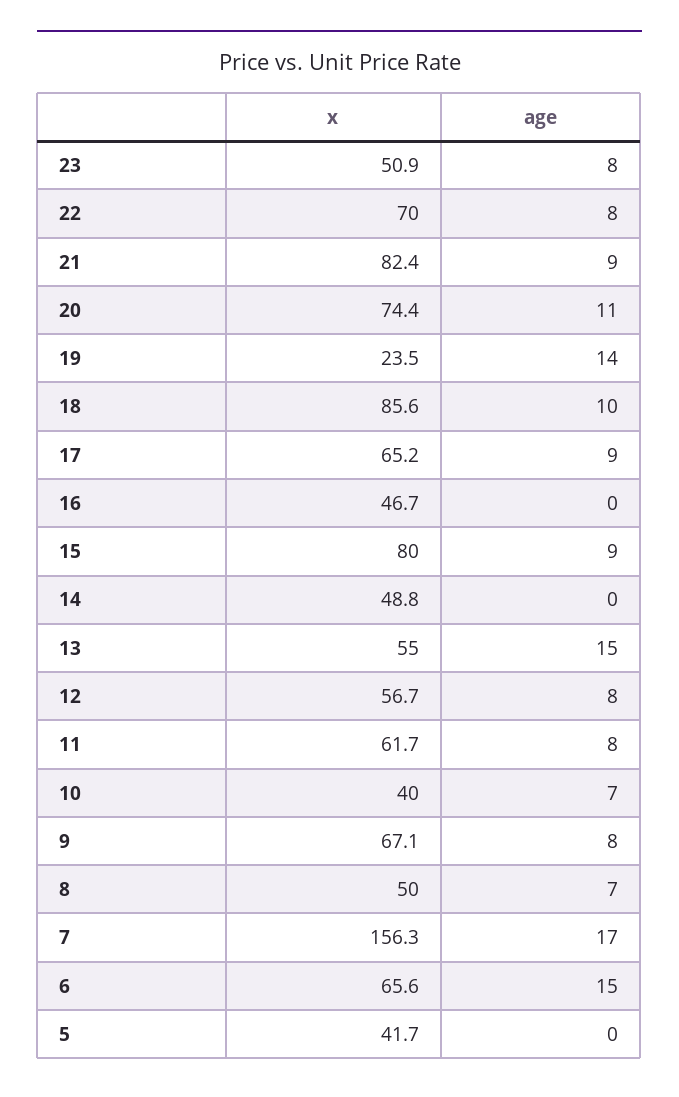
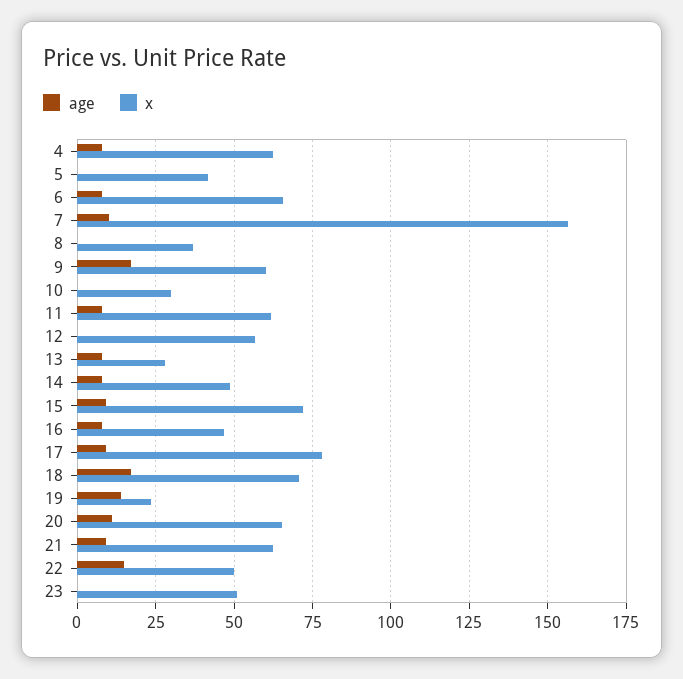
  {
    "x": {
      "23": 50.9,
-     "22": 70,
+     "22": 50,
-     "21": 82.4,
+     "21": 62.5,
-     "20": 74.4,
+     "20": 65,
      "19": 23.5,
-     "18": 85.6,
+     "18": 70,
-     "17": 65.2,
+     "17": 77.5,
      "16": 46.7,
-     "15": 80,
+     "15": 72.5,
      "14": 48.8,
-     "13": 55,
+     "13": 27.5,
      "12": 56.7,
      "11": 61.7,
-     "10": 40,
+     "10": 30,
-     "9": 67.1,
+     "9": 60,
-     "8": 50,
+     "8": 37.5,
      "7": 156.3,
      "6": 65.6,
-     "5": 41.7
+     "5": 41.7,
+     "4": 62.5
    },
    "age": {
-     "23": 8,
+     "23": 0,
-     "22": 8,
+     "22": 15,
      "21": 9,
      "20": 11,
      "19": 14,
-     "18": 10,
+     "18": 17.5,
      "17": 9,
-     "16": 0,
+     "16": 7.5,
      "15": 9,
-     "14": 0,
+     "14": 7.5,
-     "13": 15,
+     "13": 7.5,
-     "12": 8,
+     "12": 0,
      "11": 8,
-     "10": 7,
+     "10": 0,
-     "9": 8,
+     "9": 17.5,
-     "8": 7,
+     "8": 0,
-     "7": 17,
+     "7": 10,
-     "6": 15,
+     "6": 7.5,
-     "5": 0
+     "5": 0,
+     "4": 7.5
    }
  }

